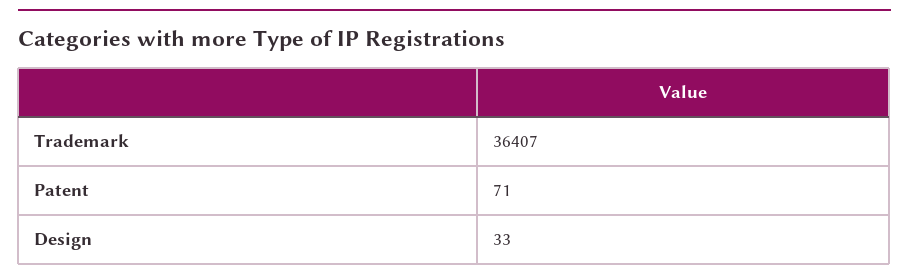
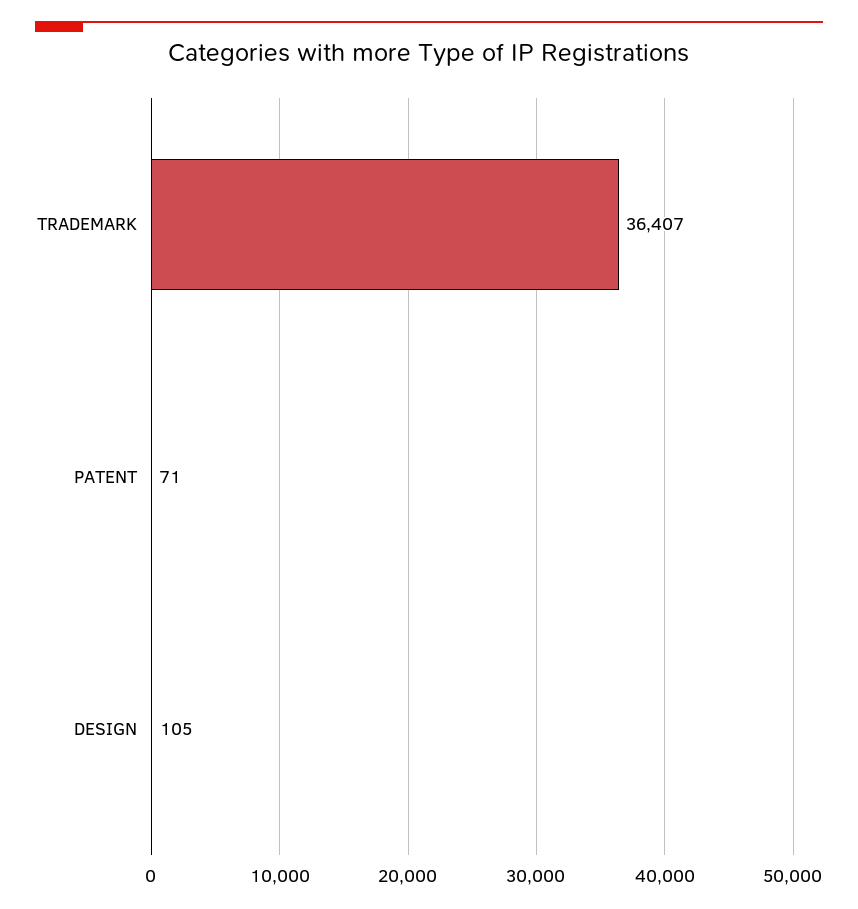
  {
    "Trademark": 36407,
    "Patent": 71,
-   "Design": 33
+   "Design": 105
  }

